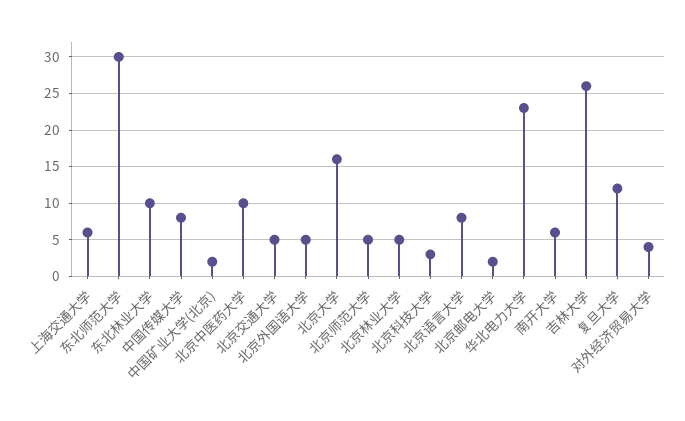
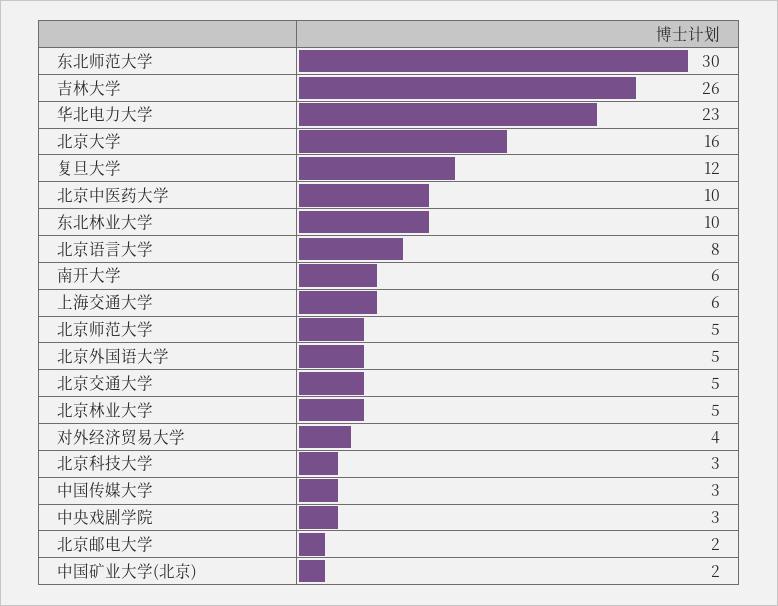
  {
    "上海交通大学": 6,
    "东北师范大学": 30,
    "东北林业大学": 10,
-   "中国传媒大学": 8,
+   "中国传媒大学": 3,
    "中国矿业大学(北京)": 2,
    "北京中医药大学": 10,
    "北京交通大学": 5,
    "北京外国语大学": 5,
    "北京大学": 16,
    "北京师范大学": 5,
    "北京林业大学": 5,
    "北京科技大学": 3,
    "北京语言大学": 8,
    "北京邮电大学": 2,
    "华北电力大学": 23,
    "南开大学": 6,
    "吉林大学": 26,
    "复旦大学": 12,
-   "对外经济贸易大学": 4
+   "对外经济贸易大学": 4,
+   "中央戏剧学院": 3
  }

